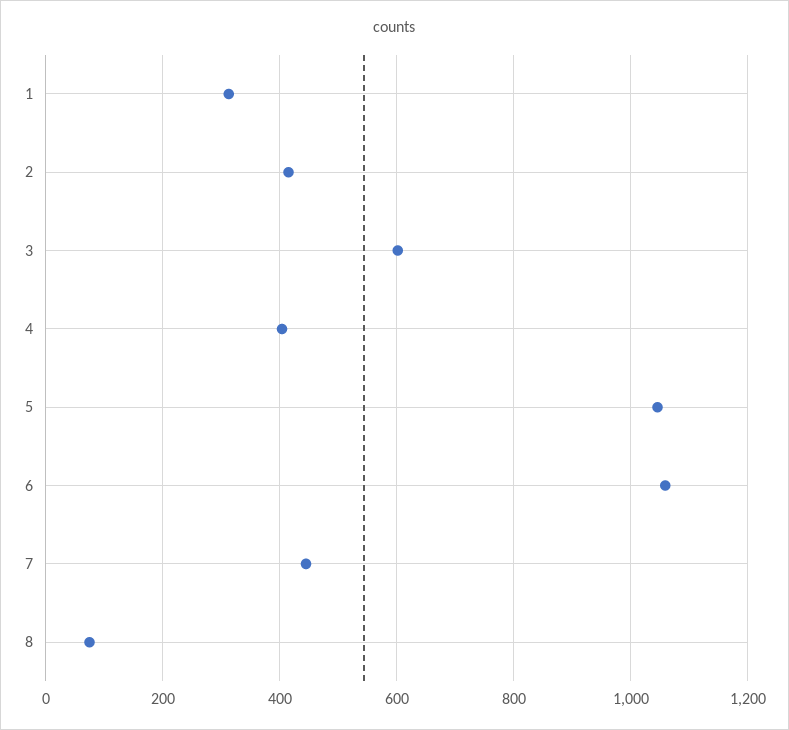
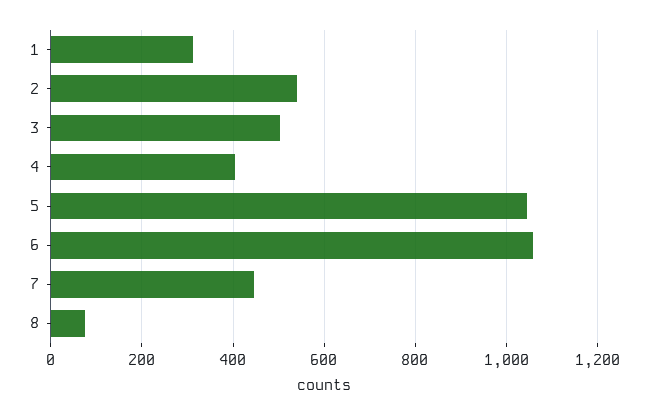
  {
    "1": 320,
-   "2": 420,
+   "2": 540,
-   "3": 600,
+   "3": 500,
    "4": 400,
    "5": 1040,
    "6": 1060,
    "7": 440,
    "8": 80
  }

